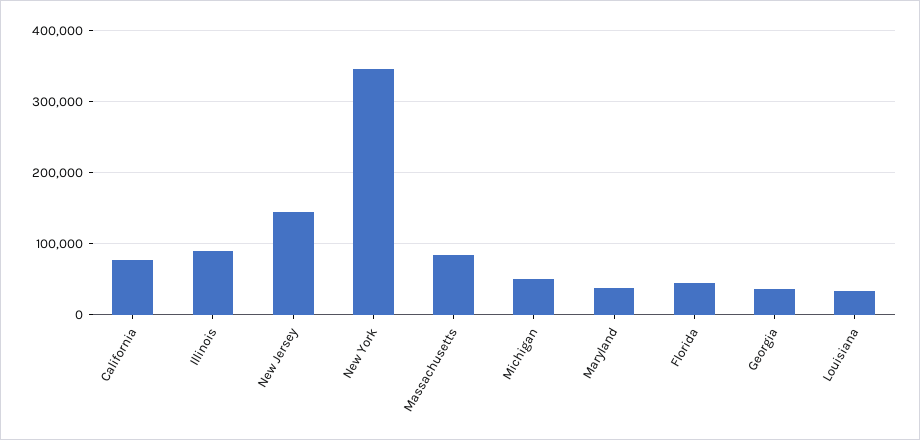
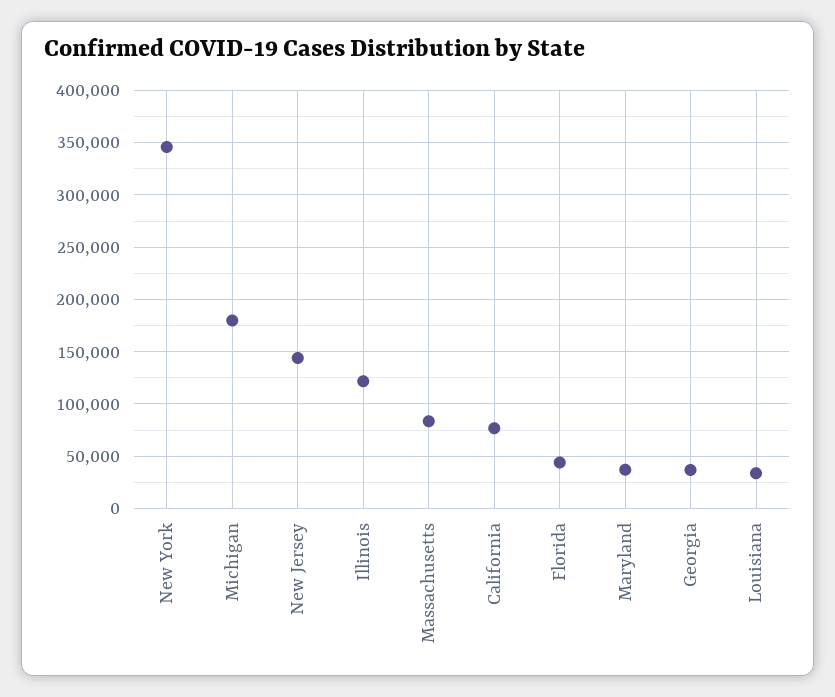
  {
    "California": 80000,
-   "Illinois": 90000,
+   "Illinois": 120000,
    "New Jersey": 140000,
    "New York": 350000,
    "Massachusetts": 80000,
-   "Michigan": 50000,
+   "Michigan": 180000,
    "Maryland": 40000,
    "Florida": 40000,
    "Georgia": 40000,
    "Louisiana": 30000
  }

